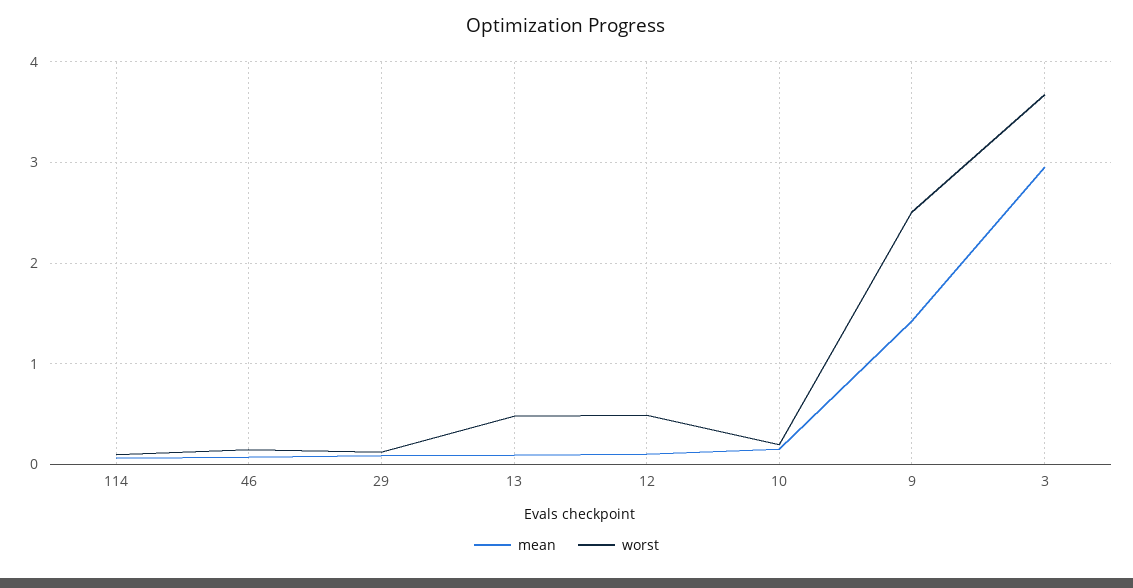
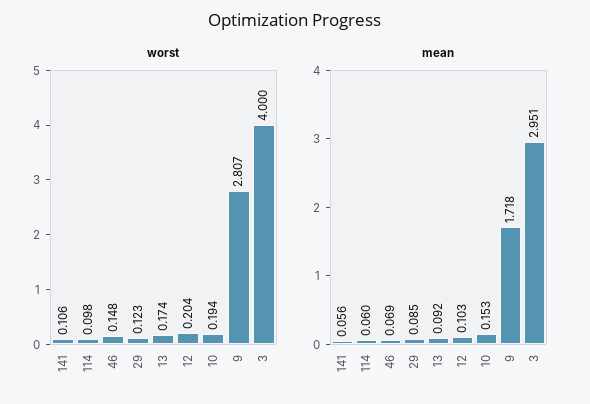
  {
    "mean": {
      "114": 0.06,
      "46": 0.069,
      "29": 0.085,
      "13": 0.092,
      "12": 0.103,
      "10": 0.153,
-     "9": 1.4,
+     "9": 1.718,
-     "3": 2.951
+     "3": 2.951,
+     "141": 0.056
    },
    "worst": {
      "114": 0.098,
      "46": 0.148,
      "29": 0.123,
-     "13": 0.5,
+     "13": 0.174,
-     "12": 0.5,
+     "12": 0.204,
      "10": 0.194,
-     "9": 2.5,
+     "9": 2.807,
-     "3": 3.7
+     "3": 4,
+     "141": 0.106
    }
  }

